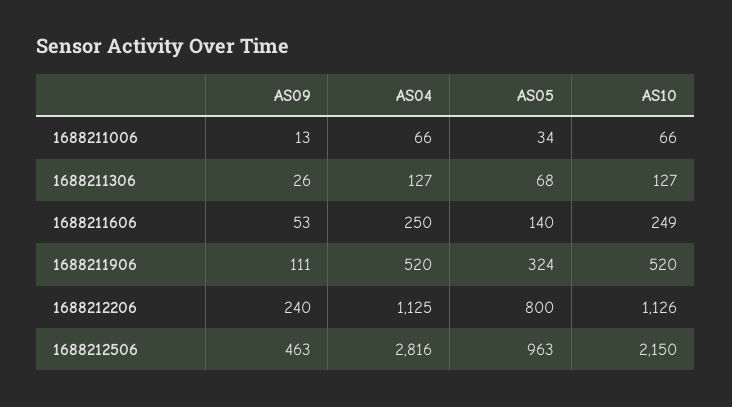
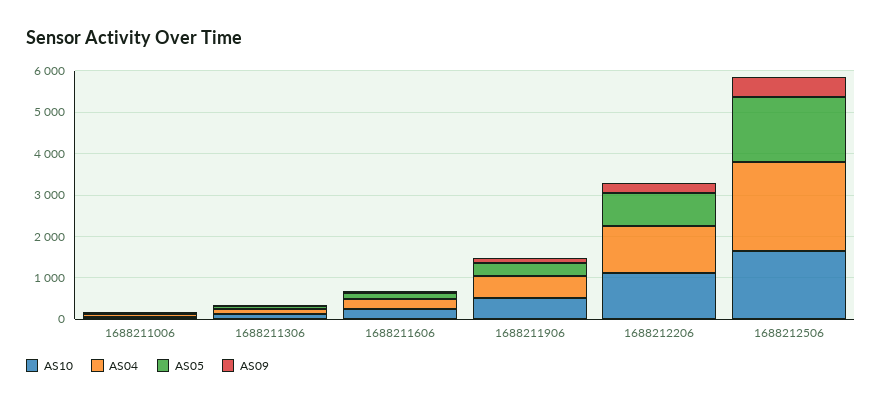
  {
    "AS09": {
      "1688211006": 13,
      "1688211306": 26,
      "1688211606": 53,
      "1688211906": 111,
      "1688212206": 240,
      "1688212506": 463
    },
    "AS04": {
      "1688211006": 66,
      "1688211306": 127,
      "1688211606": 250,
      "1688211906": 520,
      "1688212206": 1125,
-     "1688212506": 2816
+     "1688212506": 2200
    },
    "AS05": {
      "1688211006": 34,
      "1688211306": 68,
      "1688211606": 140,
      "1688211906": 324,
      "1688212206": 800,
-     "1688212506": 963
+     "1688212506": 1600
    },
    "AS10": {
      "1688211006": 66,
      "1688211306": 127,
      "1688211606": 249,
      "1688211906": 520,
      "1688212206": 1126,
-     "1688212506": 2150
+     "1688212506": 1600
    }
  }

